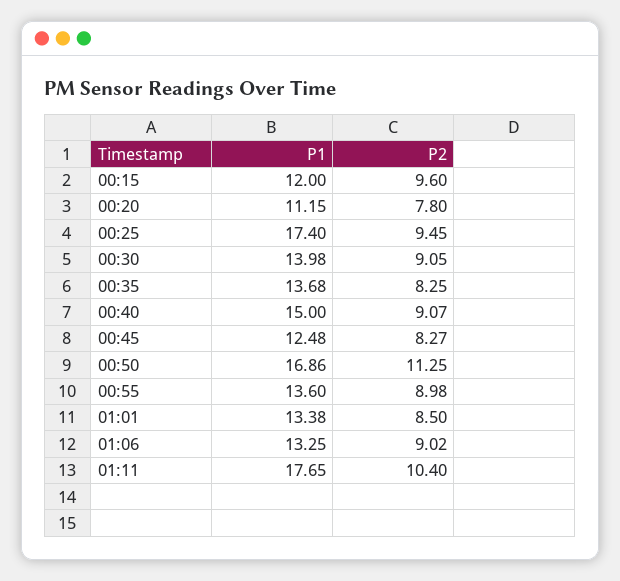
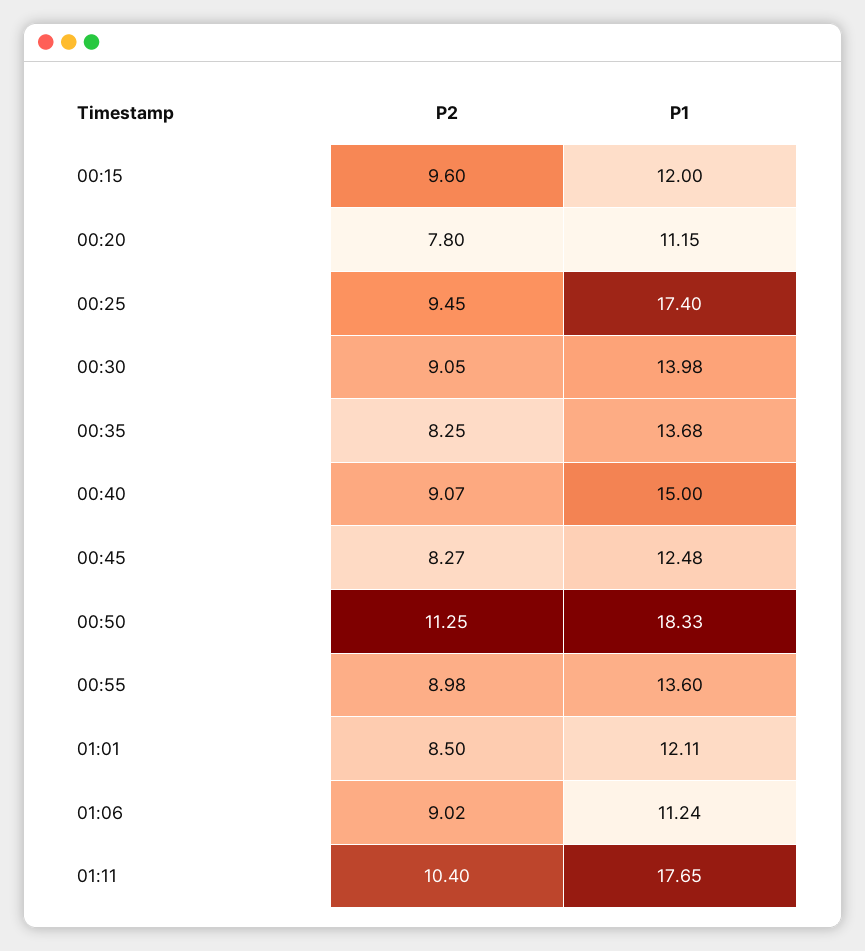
  {
    "P1": {
      "00:15": 12,
      "00:20": 11.15,
      "00:25": 17.4,
      "00:30": 13.98,
      "00:35": 13.68,
      "00:40": 15,
      "00:45": 12.48,
-     "00:50": 16.86,
+     "00:50": 18.33,
      "00:55": 13.6,
-     "01:01": 13.38,
+     "01:01": 12.11,
-     "01:06": 13.25,
+     "01:06": 11.24,
      "01:11": 17.65
    },
    "P2": {
      "00:15": 9.6,
      "00:20": 7.8,
      "00:25": 9.45,
      "00:30": 9.05,
      "00:35": 8.25,
      "00:40": 9.07,
      "00:45": 8.27,
      "00:50": 11.25,
      "00:55": 8.98,
      "01:01": 8.5,
      "01:06": 9.02,
      "01:11": 10.4
    }
  }

